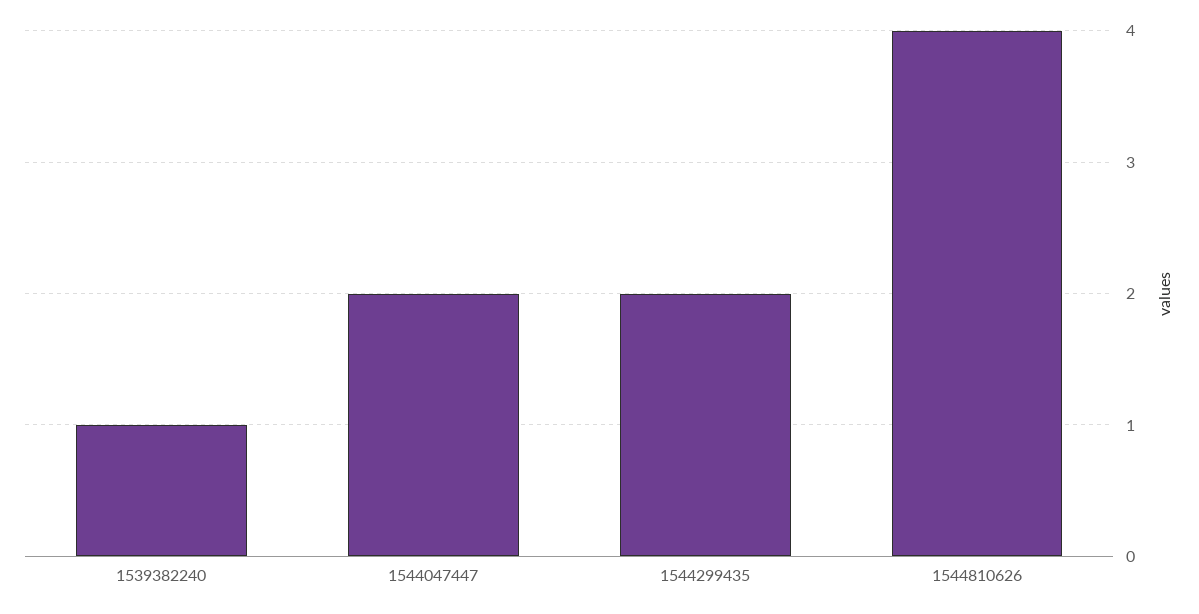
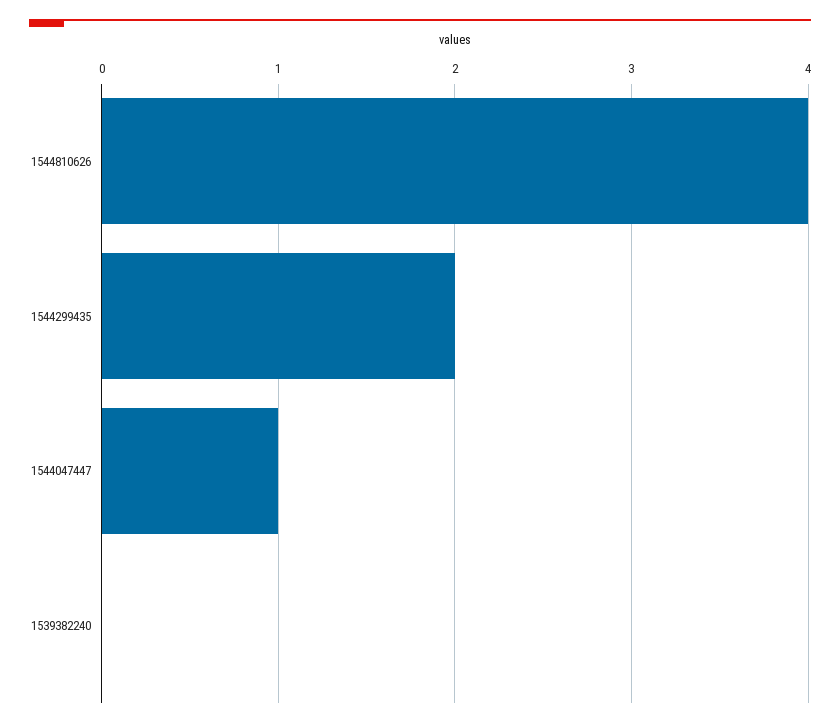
  {
-   "1539382240": 1,
+   "1539382240": 0,
-   "1544047447": 2,
+   "1544047447": 1,
    "1544299435": 2,
    "1544810626": 4
  }

